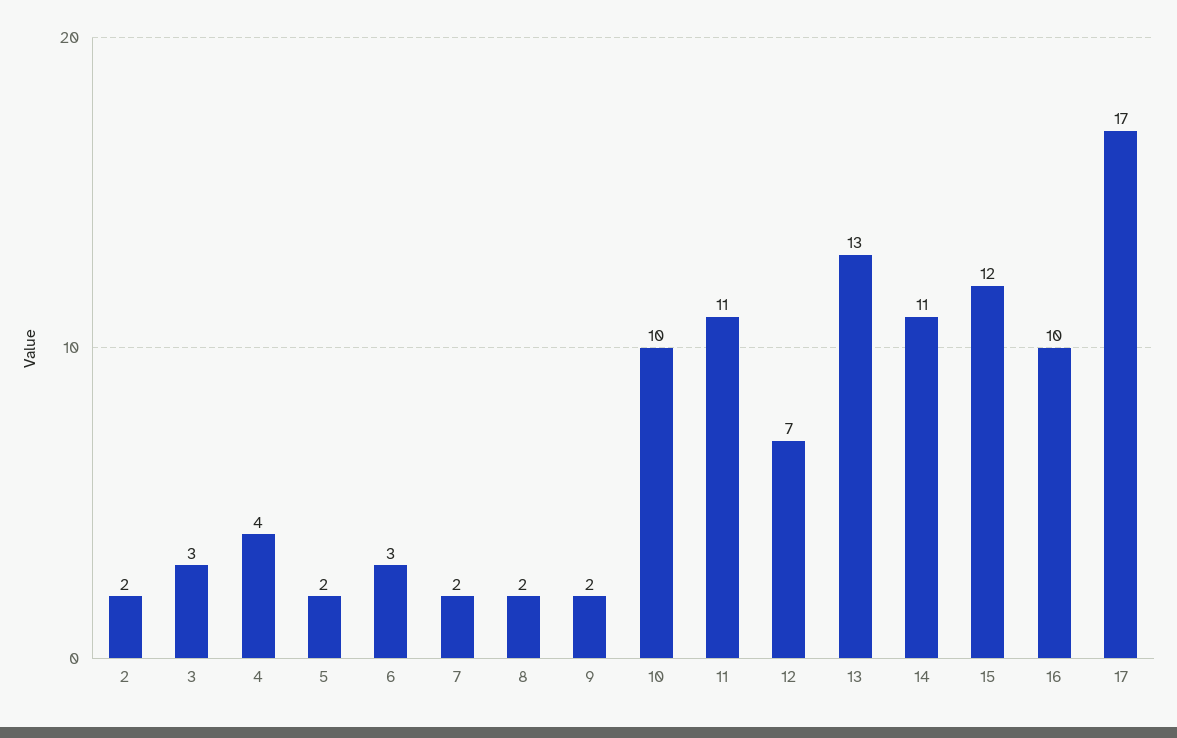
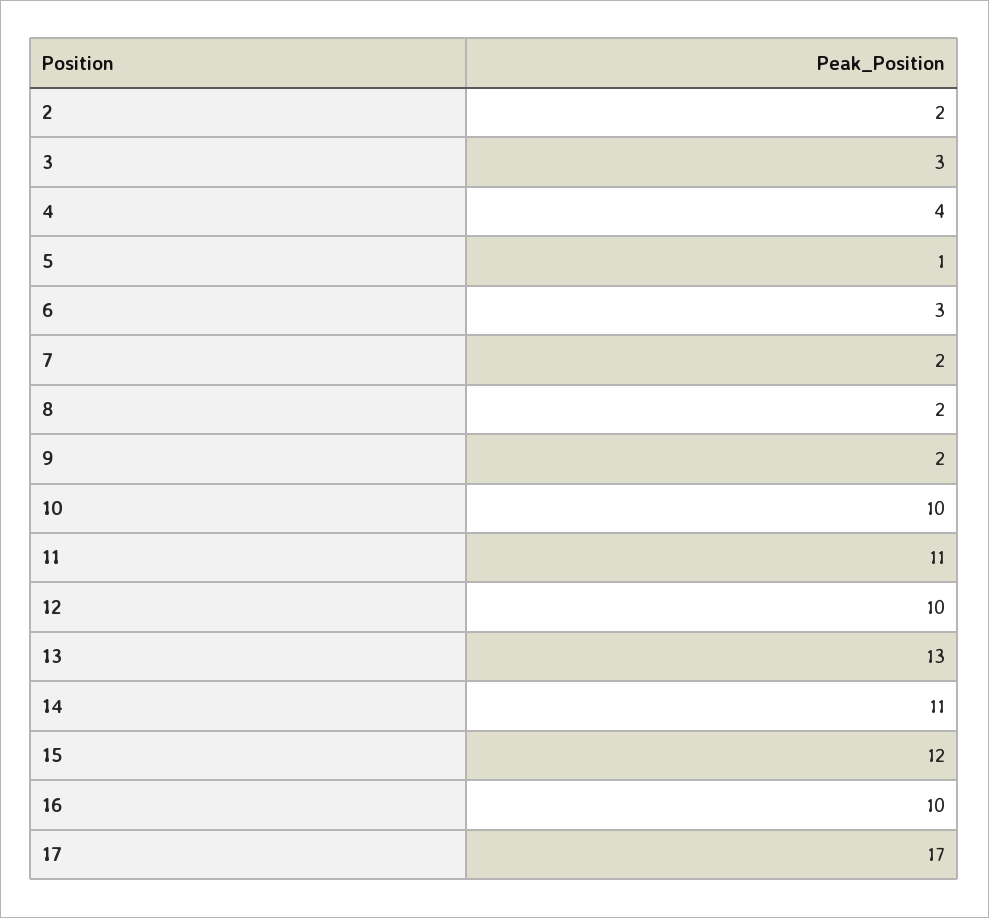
  {
    "2": 2,
    "3": 3,
    "4": 4,
-   "5": 2,
+   "5": 1,
    "6": 3,
    "7": 2,
    "8": 2,
    "9": 2,
    "10": 10,
    "11": 11,
-   "12": 7,
+   "12": 10,
    "13": 13,
    "14": 11,
    "15": 12,
    "16": 10,
    "17": 17
  }

